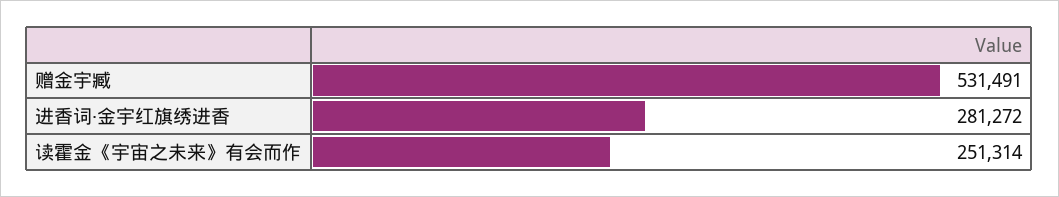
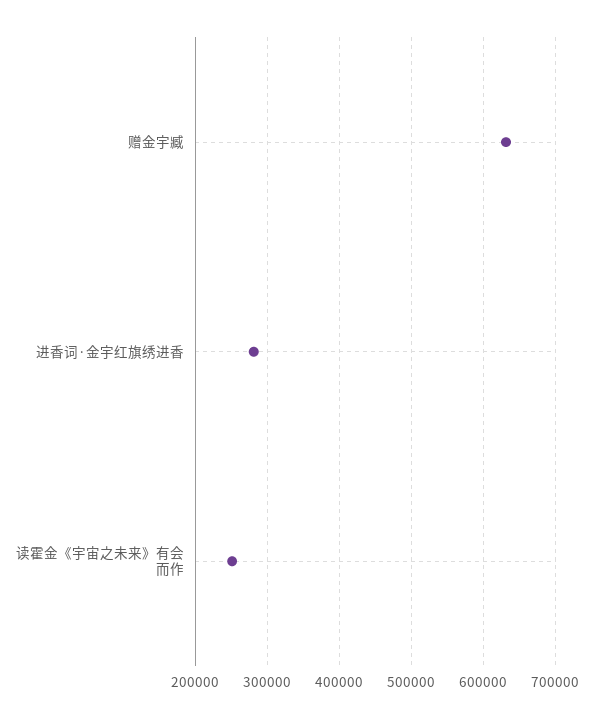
  {
-   "赠金宇臧": 531491,
+   "赠金宇臧": 630000,
    "进香词·金宇红旗绣进香": 281272,
    "读霍金《宇宙之未来》有会而作": 251314
  }

